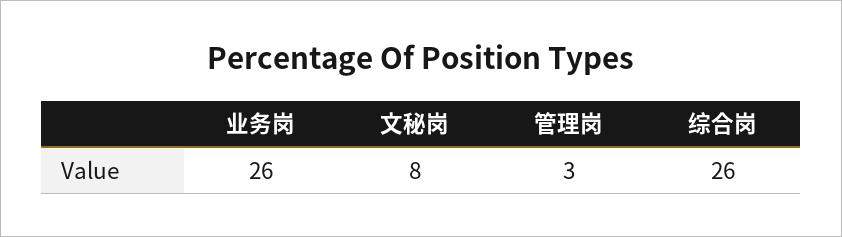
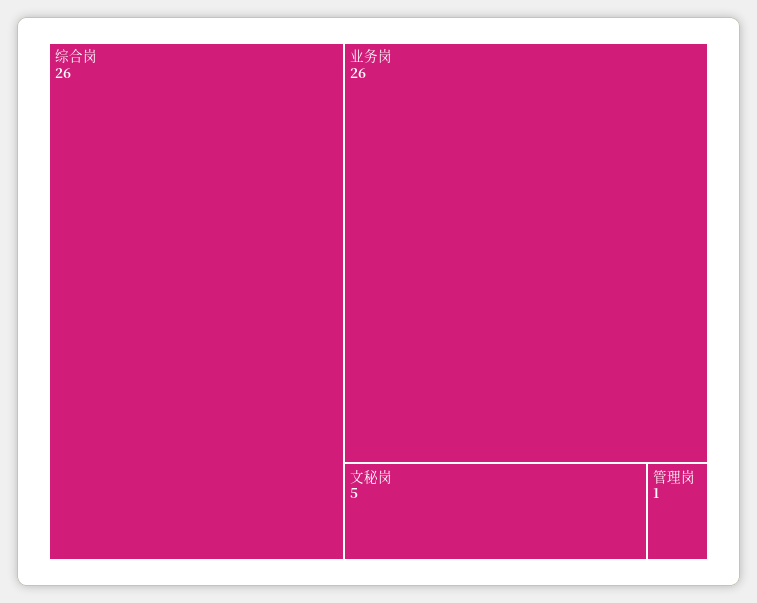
  {
    "业务岗": 26,
-   "文秘岗": 8,
+   "文秘岗": 5,
-   "管理岗": 3,
+   "管理岗": 1,
    "综合岗": 26
  }

